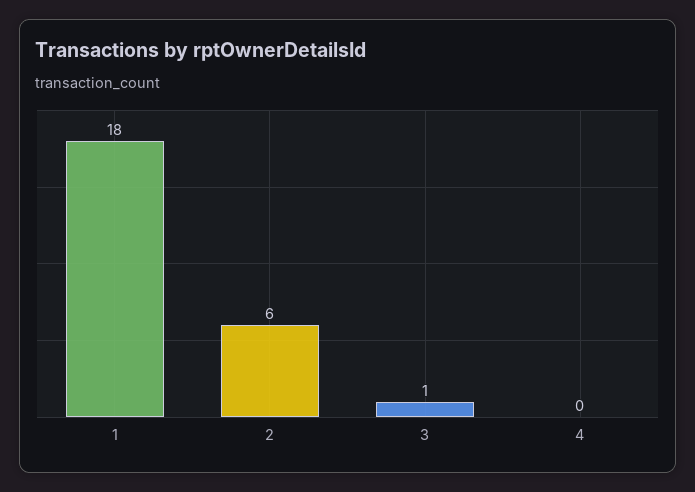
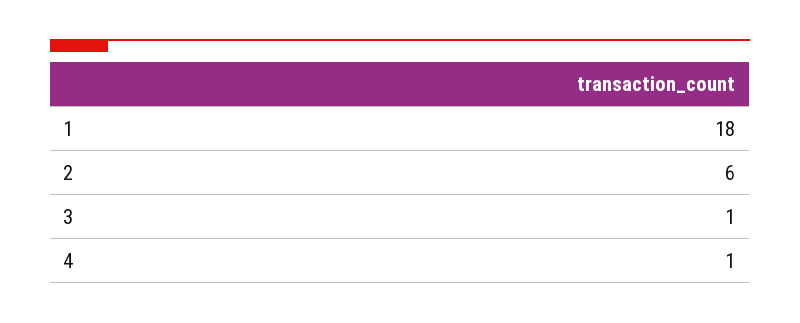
  {
    "1": 18,
    "2": 6,
    "3": 1,
-   "4": 0
+   "4": 1
  }

